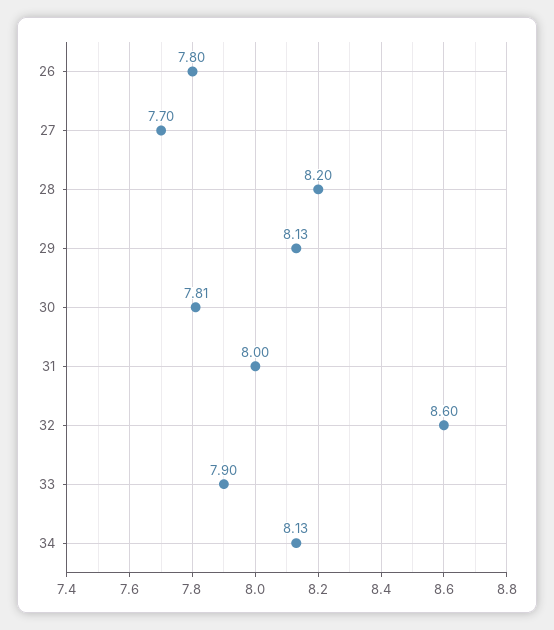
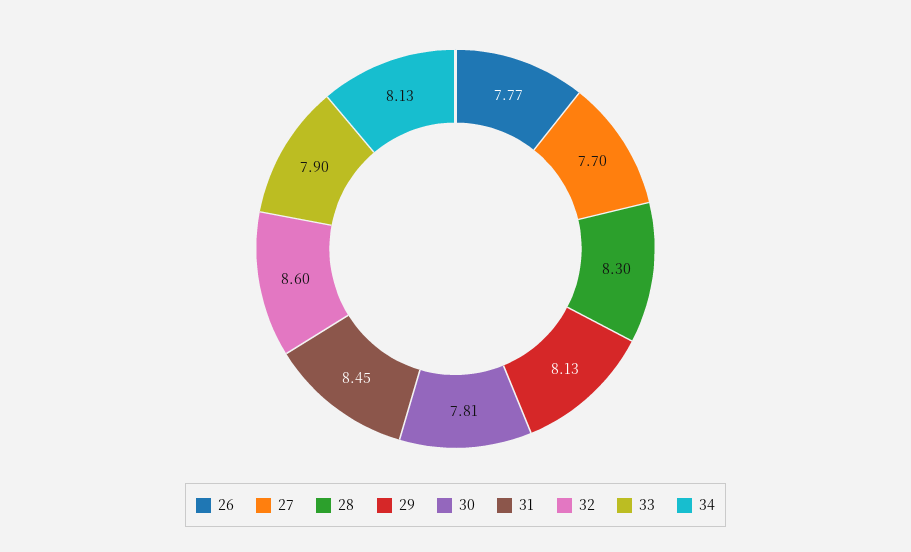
  {
-   "26": 7.8,
+   "26": 7.77,
    "27": 7.7,
-   "28": 8.2,
+   "28": 8.3,
    "29": 8.13,
    "30": 7.81,
-   "31": 8,
+   "31": 8.45,
    "32": 8.6,
    "33": 7.9,
    "34": 8.13
  }

